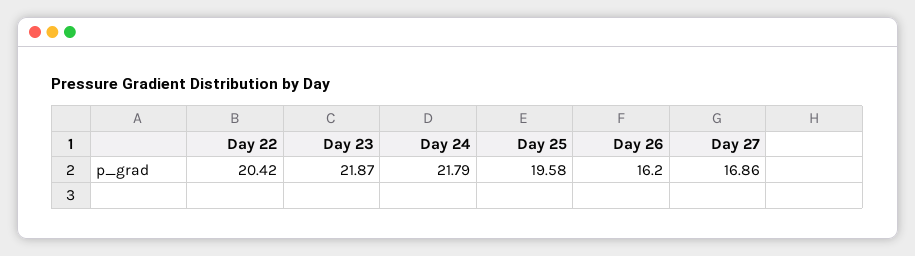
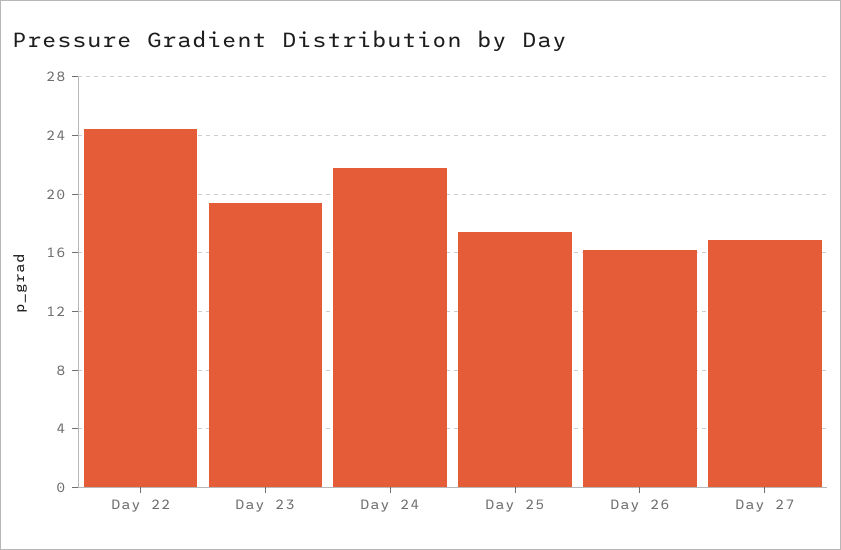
  {
-   "Day 22": 20.42,
+   "Day 22": 24.5,
-   "Day 23": 21.87,
+   "Day 23": 19.5,
    "Day 24": 21.79,
-   "Day 25": 19.58,
+   "Day 25": 17.5,
    "Day 26": 16.2,
    "Day 27": 16.86
  }

